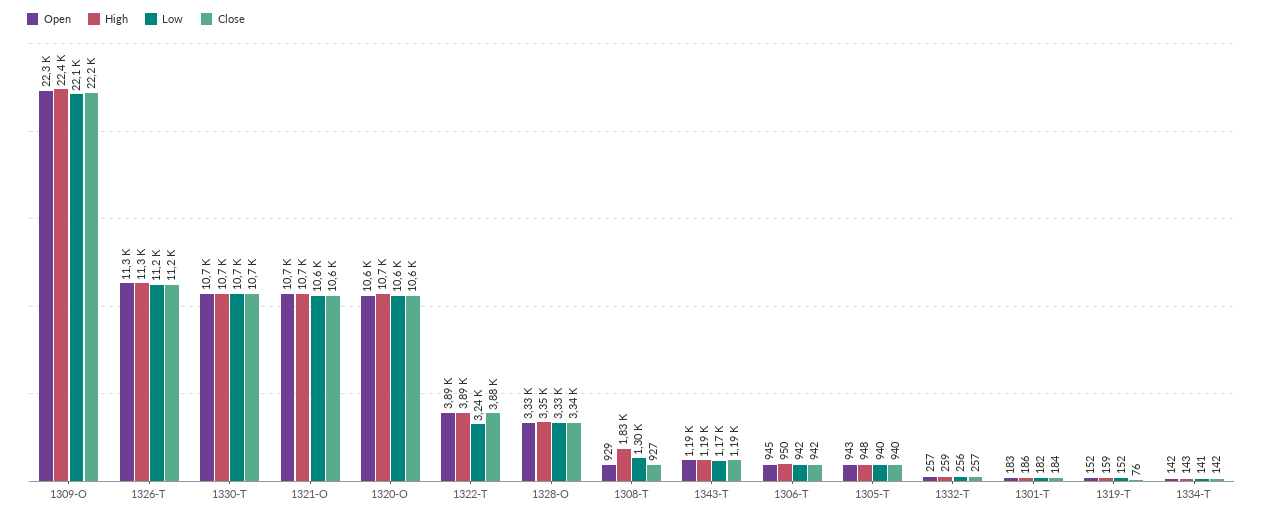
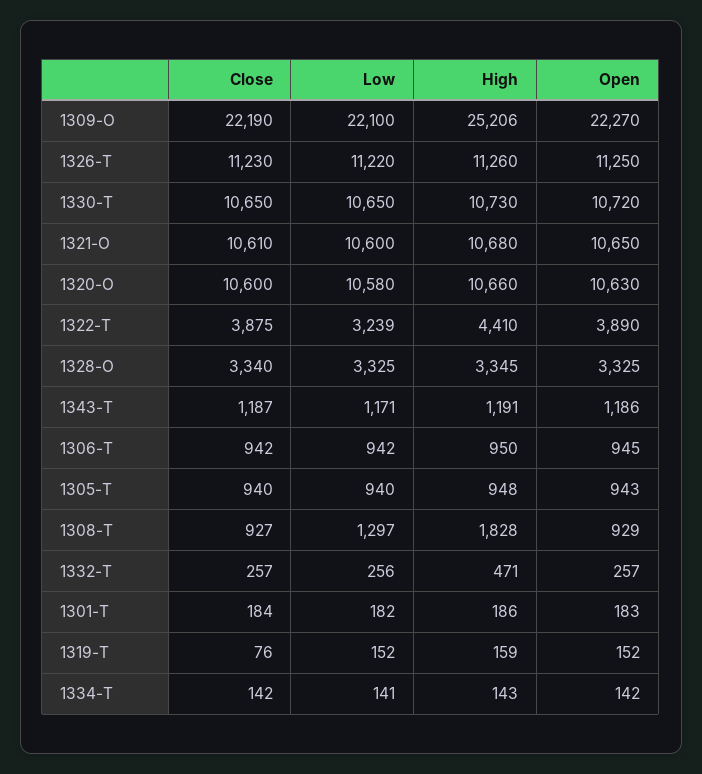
  {
    "Open": {
      "1309-O": 22270,
      "1326-T": 11250,
      "1330-T": 10720,
      "1321-O": 10650,
      "1320-O": 10630,
      "1322-T": 3890,
      "1328-O": 3325,
      "1308-T": 929,
      "1343-T": 1186,
      "1306-T": 945,
      "1305-T": 943,
      "1332-T": 257,
      "1301-T": 183,
      "1319-T": 152,
      "1334-T": 142
    },
    "High": {
-     "1309-O": 22400,
+     "1309-O": 25206,
      "1326-T": 11260,
      "1330-T": 10730,
      "1321-O": 10680,
      "1320-O": 10660,
-     "1322-T": 3890,
+     "1322-T": 4410,
      "1328-O": 3345,
      "1308-T": 1828,
      "1343-T": 1191,
      "1306-T": 950,
      "1305-T": 948,
-     "1332-T": 259,
+     "1332-T": 471,
      "1301-T": 186,
      "1319-T": 159,
      "1334-T": 143
    },
    "Low": {
      "1309-O": 22100,
      "1326-T": 11220,
      "1330-T": 10650,
      "1321-O": 10600,
      "1320-O": 10580,
      "1322-T": 3239,
      "1328-O": 3325,
      "1308-T": 1297,
      "1343-T": 1171,
      "1306-T": 942,
      "1305-T": 940,
      "1332-T": 256,
      "1301-T": 182,
      "1319-T": 152,
      "1334-T": 141
    },
    "Close": {
      "1309-O": 22190,
      "1326-T": 11230,
      "1330-T": 10650,
      "1321-O": 10610,
      "1320-O": 10600,
      "1322-T": 3875,
      "1328-O": 3340,
      "1308-T": 927,
      "1343-T": 1187,
      "1306-T": 942,
      "1305-T": 940,
      "1332-T": 257,
      "1301-T": 184,
      "1319-T": 76,
      "1334-T": 142
    }
  }

